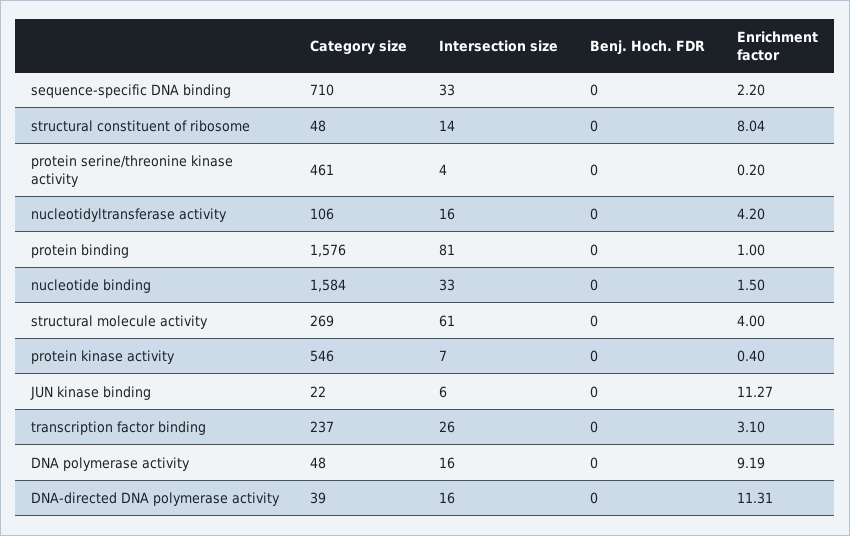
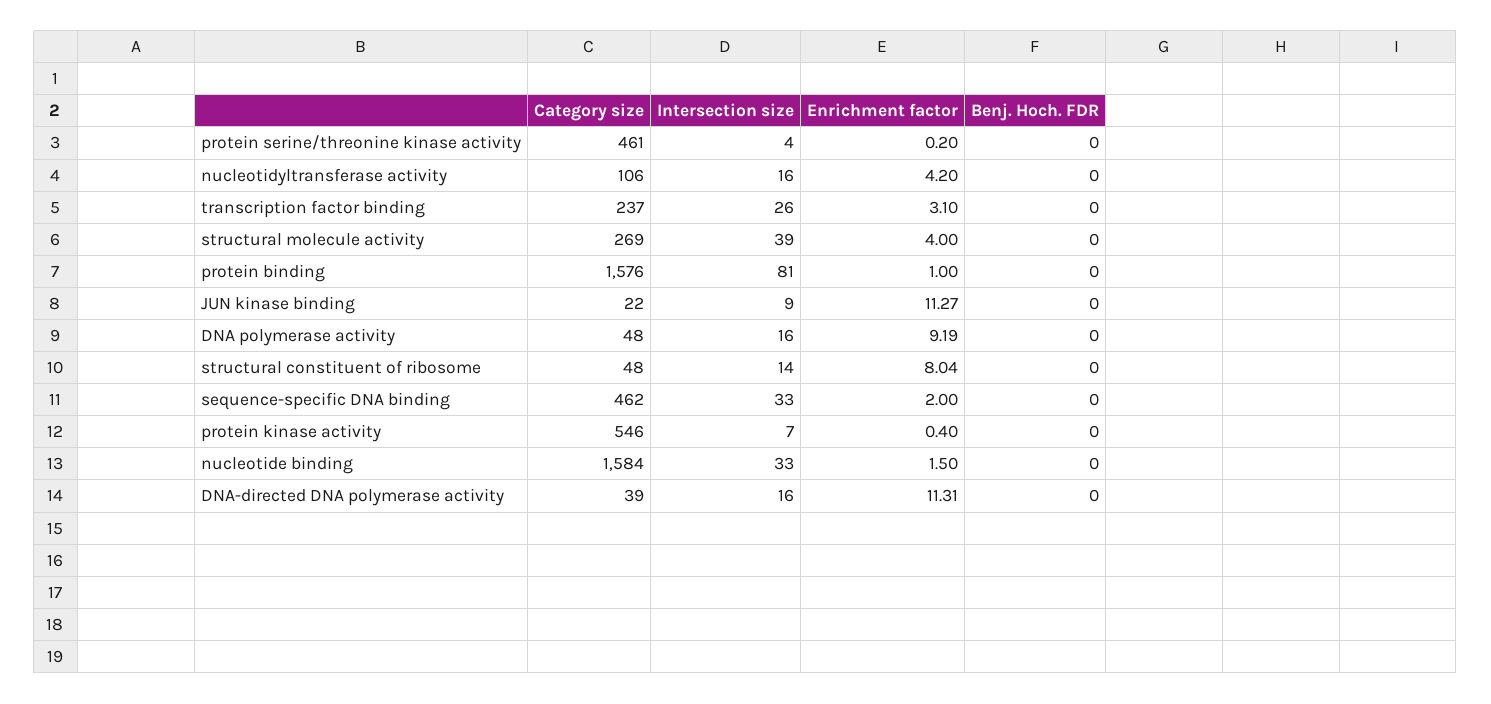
  {
    "Category size": {
-     "sequence-specific DNA binding": 710,
+     "sequence-specific DNA binding": 462,
      "structural constituent of ribosome": 48,
      "protein serine/threonine kinase activity": 461,
      "nucleotidyltransferase activity": 106,
      "protein binding": 1576,
      "nucleotide binding": 1584,
      "structural molecule activity": 269,
      "protein kinase activity": 546,
      "JUN kinase binding": 22,
      "transcription factor binding": 237,
      "DNA polymerase activity": 48,
      "DNA-directed DNA polymerase activity": 39
    },
    "Intersection size": {
      "sequence-specific DNA binding": 33,
      "structural constituent of ribosome": 14,
      "protein serine/threonine kinase activity": 4,
      "nucleotidyltransferase activity": 16,
      "protein binding": 81,
      "nucleotide binding": 33,
-     "structural molecule activity": 61,
+     "structural molecule activity": 39,
      "protein kinase activity": 7,
-     "JUN kinase binding": 6,
+     "JUN kinase binding": 9,
      "transcription factor binding": 26,
      "DNA polymerase activity": 16,
      "DNA-directed DNA polymerase activity": 16
    },
    "Benj. Hoch. FDR": {
      "sequence-specific DNA binding": 0,
      "structural constituent of ribosome": 0,
      "protein serine/threonine kinase activity": 0,
      "nucleotidyltransferase activity": 0,
      "protein binding": 0,
      "nucleotide binding": 0,
      "structural molecule activity": 0,
      "protein kinase activity": 0,
      "JUN kinase binding": 0,
      "transcription factor binding": 0,
      "DNA polymerase activity": 0,
      "DNA-directed DNA polymerase activity": 0
    },
    "Enrichment factor": {
-     "sequence-specific DNA binding": 2.2,
+     "sequence-specific DNA binding": 2,
      "structural constituent of ribosome": 8.04,
      "protein serine/threonine kinase activity": 0.2,
      "nucleotidyltransferase activity": 4.2,
      "protein binding": 1,
      "nucleotide binding": 1.5,
      "structural molecule activity": 4,
      "protein kinase activity": 0.4,
      "JUN kinase binding": 11.27,
      "transcription factor binding": 3.1,
      "DNA polymerase activity": 9.19,
      "DNA-directed DNA polymerase activity": 11.31
    }
  }

